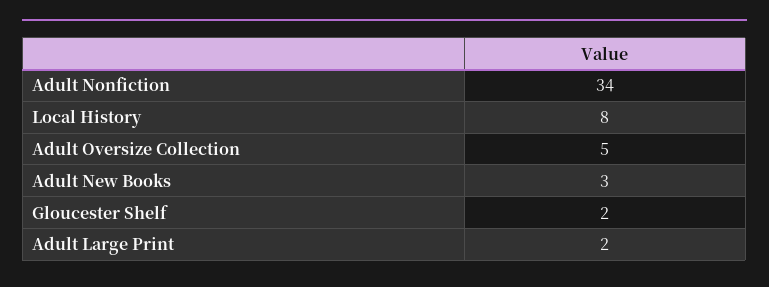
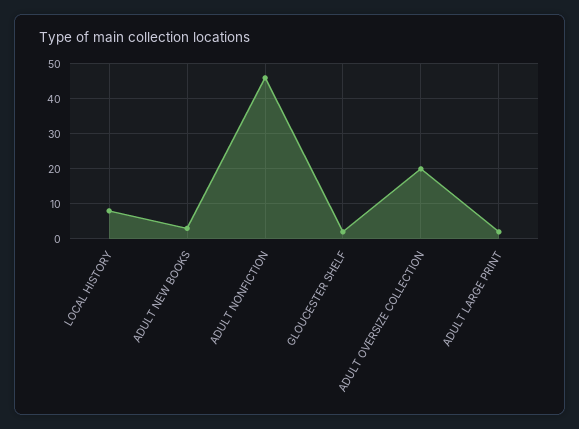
  {
-   "Adult Nonfiction": 34,
+   "Adult Nonfiction": 45,
    "Local History": 8,
-   "Adult Oversize Collection": 5,
+   "Adult Oversize Collection": 20,
    "Adult New Books": 3,
    "Gloucester Shelf": 2,
    "Adult Large Print": 2
  }

